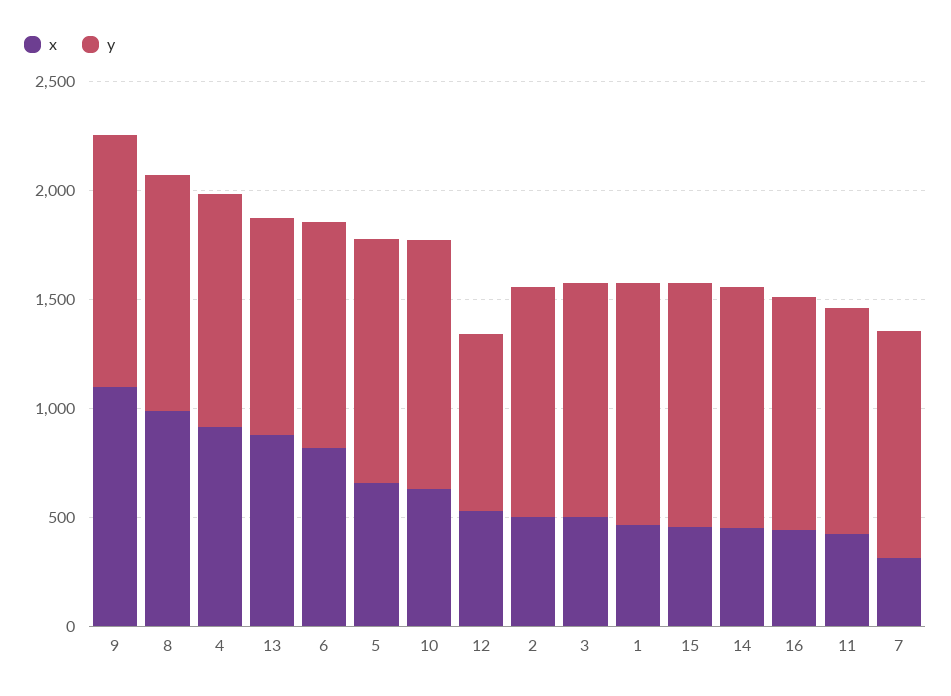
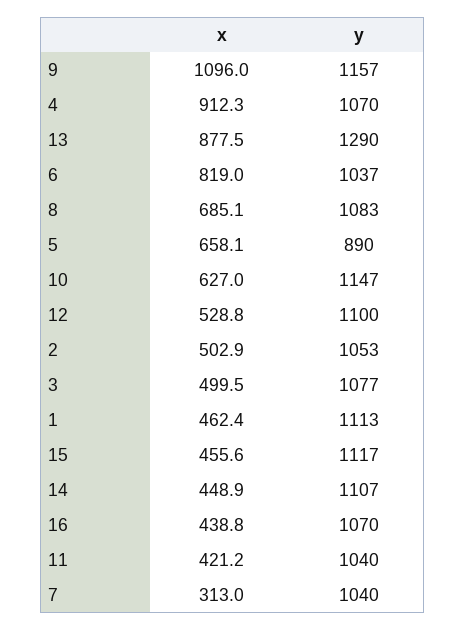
  {
    "x": {
      "9": 1096,
-     "8": 1000,
+     "8": 685.1,
      "4": 912.3,
      "13": 877.5,
      "6": 819,
      "5": 658.1,
      "10": 627,
      "12": 528.8,
      "2": 502.9,
      "3": 499.5,
      "1": 462.4,
      "15": 455.6,
      "14": 448.9,
      "16": 438.8,
      "11": 421.2,
      "7": 313
    },
    "y": {
      "9": 1157,
      "8": 1083,
      "4": 1070,
-     "13": 1000,
+     "13": 1290,
      "6": 1037,
-     "5": 1100,
+     "5": 890,
      "10": 1147,
-     "12": 800,
+     "12": 1100,
      "2": 1053,
      "3": 1077,
      "1": 1113,
      "15": 1117,
      "14": 1107,
      "16": 1070,
      "11": 1040,
      "7": 1040
    }
  }

